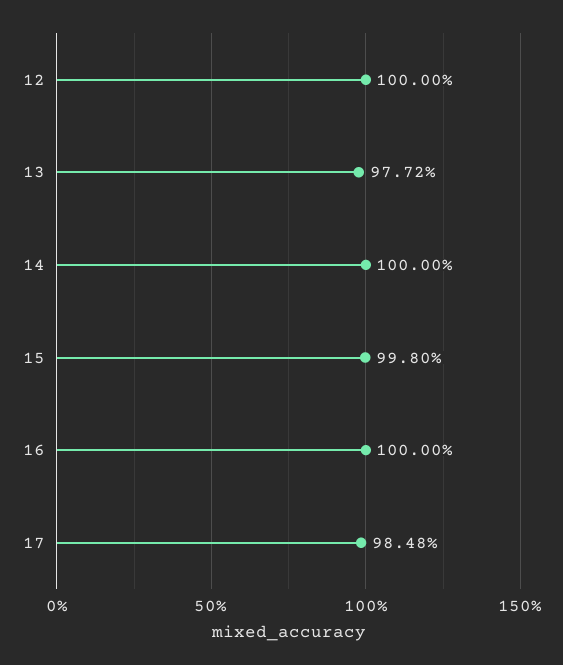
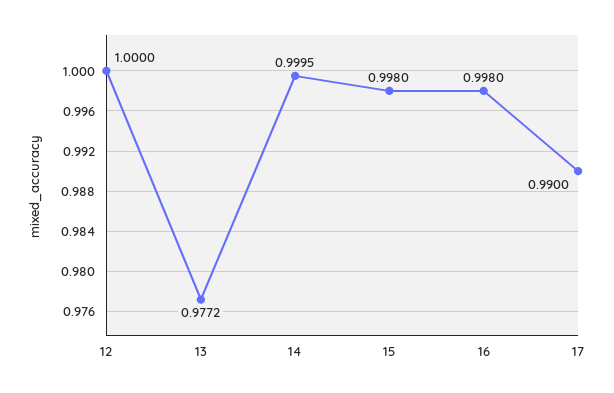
  {
    "12": 1,
    "13": 0.9772,
-   "14": 1,
+   "14": 0.9995,
    "15": 0.998,
-   "16": 1,
+   "16": 0.998,
-   "17": 0.9848
+   "17": 0.99
  }

